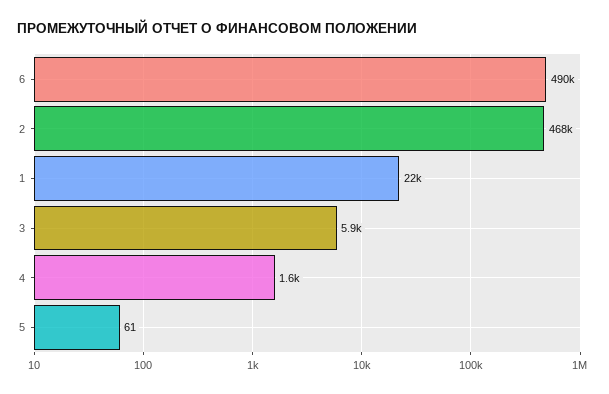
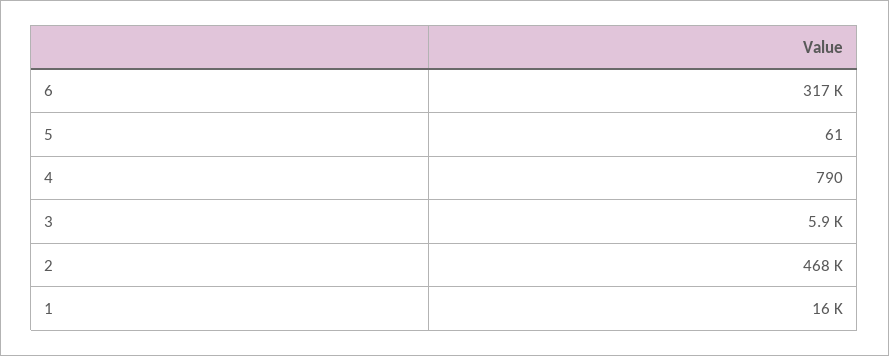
  {
-   "6": 490000,
+   "6": 317000,
    "2": 468000,
-   "1": 22000,
+   "1": 16000,
    "3": 5900,
-   "4": 1600,
+   "4": 790,
    "5": 61
  }

